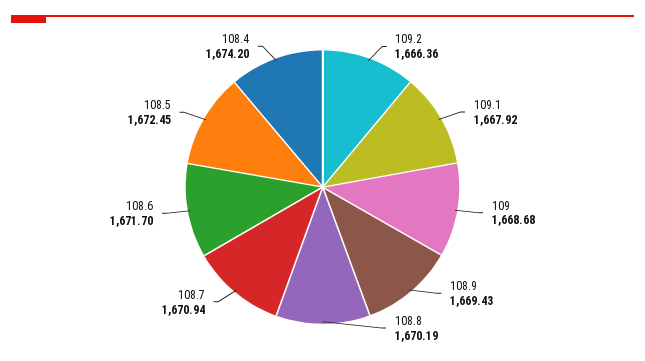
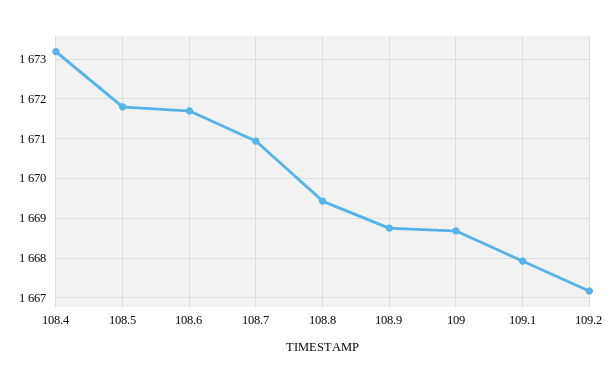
  {
-   "109.2": 1666.36,
+   "109.2": 1667.2,
    "109.1": 1667.92,
    "109": 1668.68,
-   "108.9": 1669.43,
+   "108.9": 1668.8,
-   "108.8": 1670.19,
+   "108.8": 1669.4,
    "108.7": 1670.94,
    "108.6": 1671.7,
-   "108.5": 1672.45,
+   "108.5": 1671.8,
-   "108.4": 1674.2
+   "108.4": 1673.2
  }

